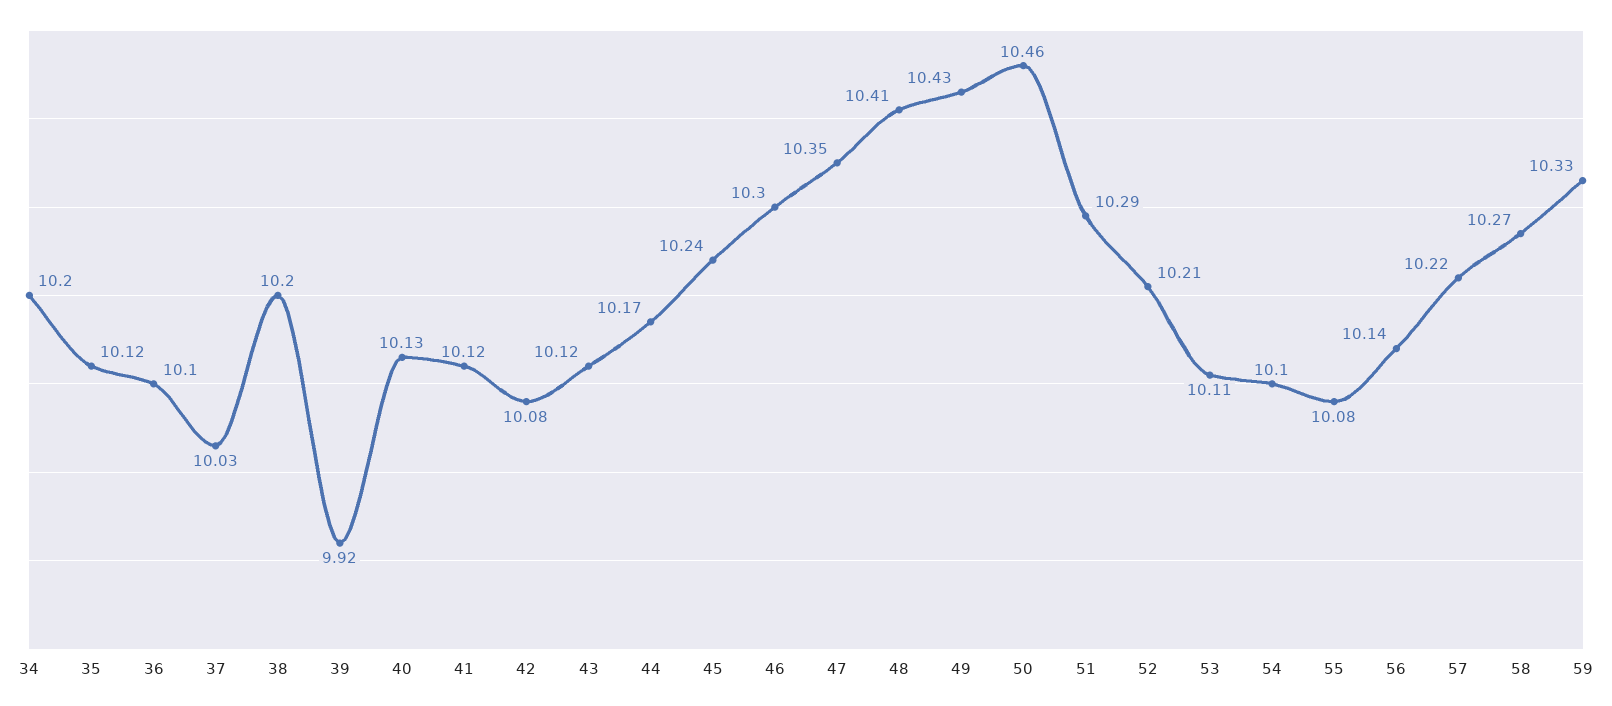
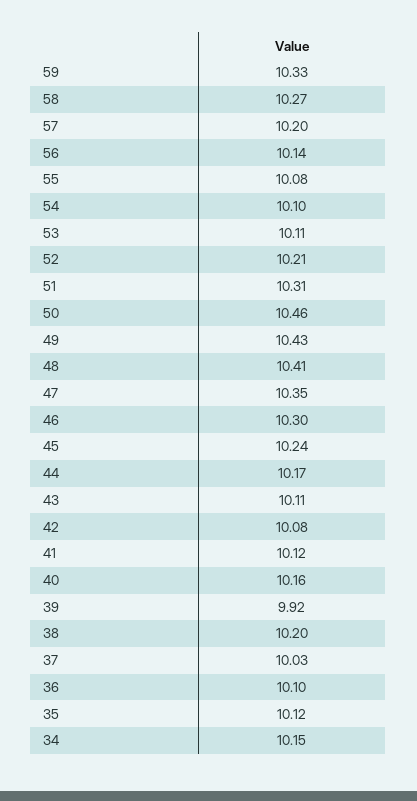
  {
-   "34": 10.2,
+   "34": 10.15,
    "35": 10.12,
    "36": 10.1,
    "37": 10.03,
    "38": 10.2,
    "39": 9.92,
-   "40": 10.13,
+   "40": 10.16,
    "41": 10.12,
    "42": 10.08,
-   "43": 10.12,
+   "43": 10.11,
    "44": 10.17,
    "45": 10.24,
    "46": 10.3,
    "47": 10.35,
    "48": 10.41,
    "49": 10.43,
    "50": 10.46,
-   "51": 10.29,
+   "51": 10.31,
    "52": 10.21,
    "53": 10.11,
    "54": 10.1,
    "55": 10.08,
    "56": 10.14,
-   "57": 10.22,
+   "57": 10.2,
    "58": 10.27,
    "59": 10.33
  }

